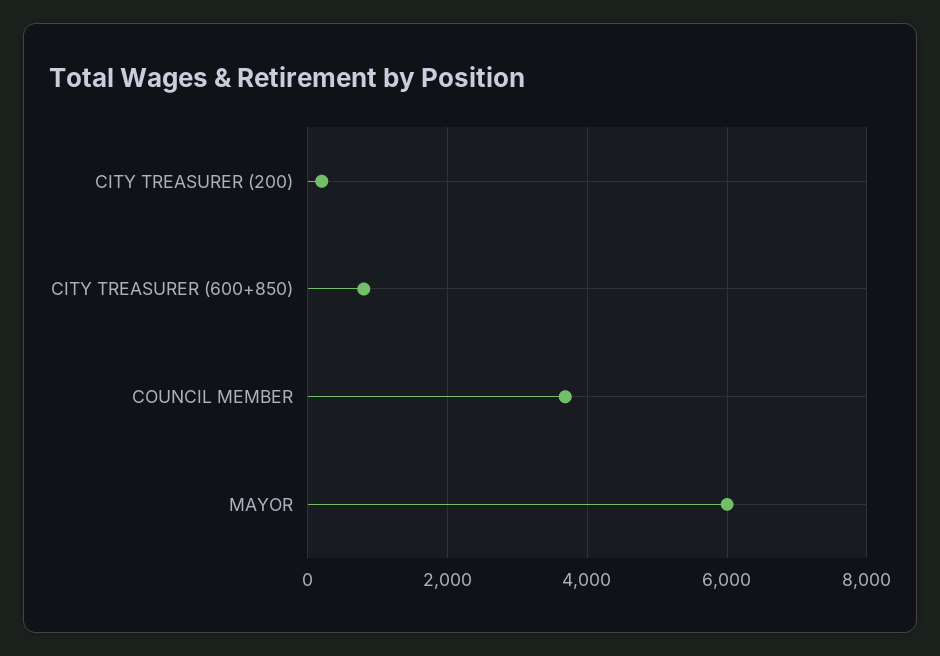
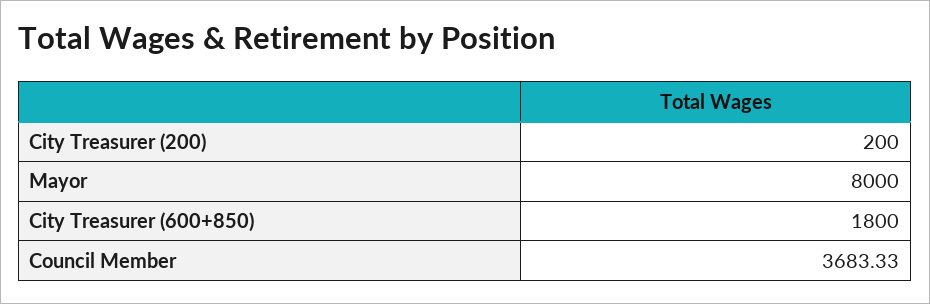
  {
    "CITY TREASURER (200)": 200,
-   "CITY TREASURER (600+850)": 800,
+   "CITY TREASURER (600+850)": 1800,
    "COUNCIL MEMBER": 3683.33,
-   "MAYOR": 6000
+   "MAYOR": 8000
  }

